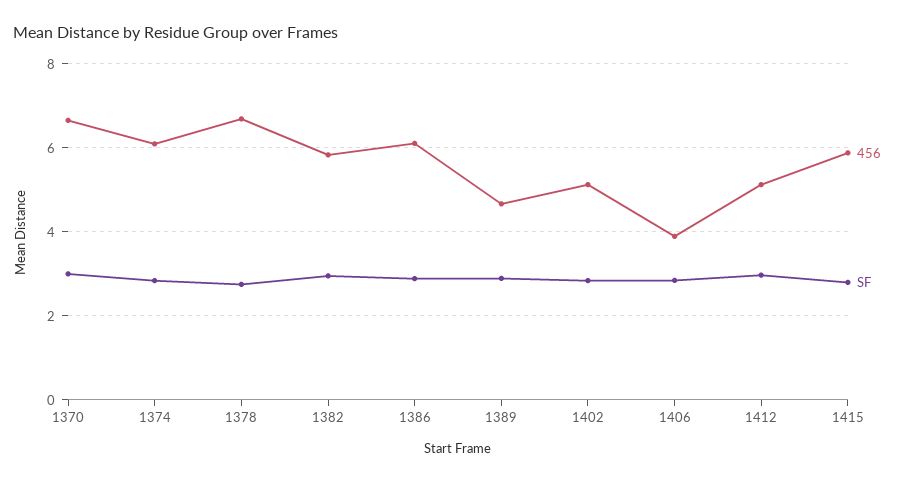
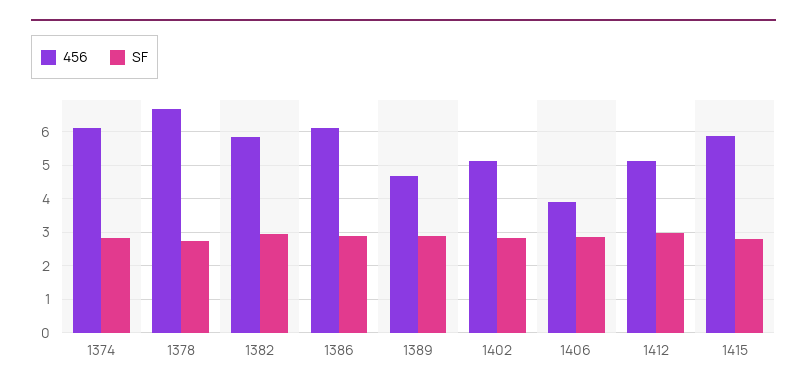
  {
    "456": {
-     "1370": 6.6,
      "1374": 6,
      "1378": 6.6,
      "1382": 5.8,
      "1386": 6.2,
      "1389": 4.6,
      "1402": 5.2,
      "1406": 3.8,
      "1412": 5.2,
      "1415": 5.8
    },
    "SF": {
-     "1370": 3,
      "1374": 2.8,
      "1378": 2.8,
      "1382": 3,
      "1386": 2.8,
      "1389": 2.8,
      "1402": 2.8,
      "1406": 2.8,
      "1412": 3,
      "1415": 2.8
    }
  }

